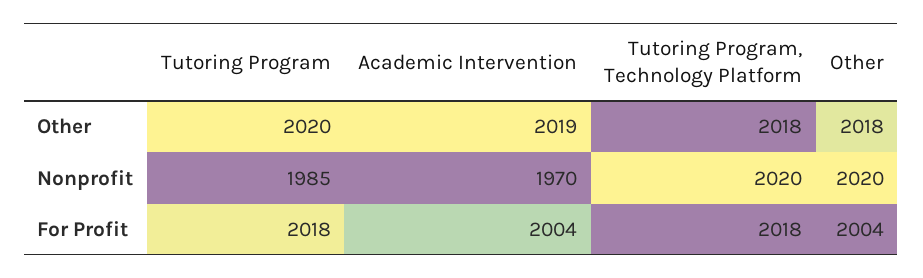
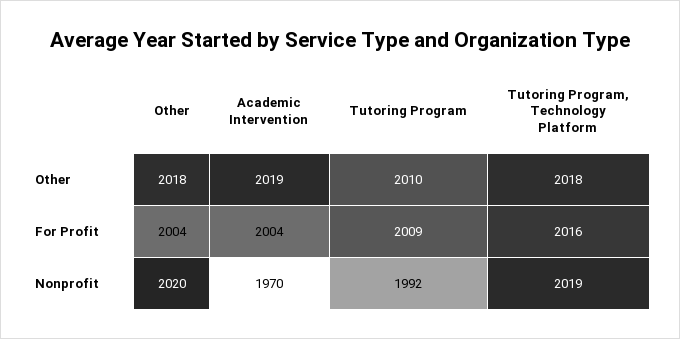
  {
    "Tutoring Program": {
-     "Other": 2020,
+     "Other": 2010,
-     "Nonprofit": 1985,
+     "Nonprofit": 1992,
-     "For Profit": 2018
+     "For Profit": 2009
    },
    "Academic Intervention": {
      "Other": 2019,
      "Nonprofit": 1970,
      "For Profit": 2004
    },
    "Tutoring Program, Technology Platform": {
      "Other": 2018,
-     "Nonprofit": 2020,
+     "Nonprofit": 2019,
-     "For Profit": 2018
+     "For Profit": 2016
    },
    "Other": {
      "Other": 2018,
      "Nonprofit": 2020,
      "For Profit": 2004
    }
  }

